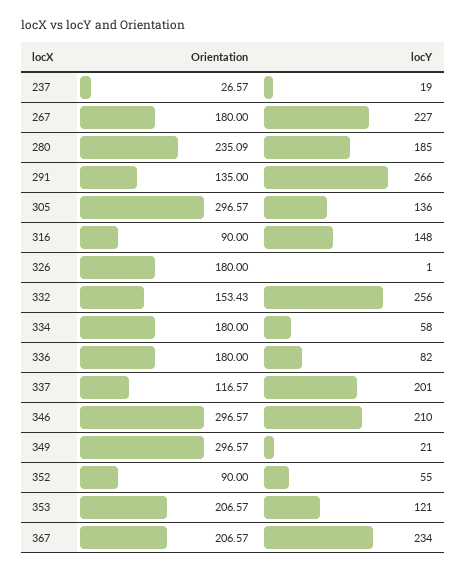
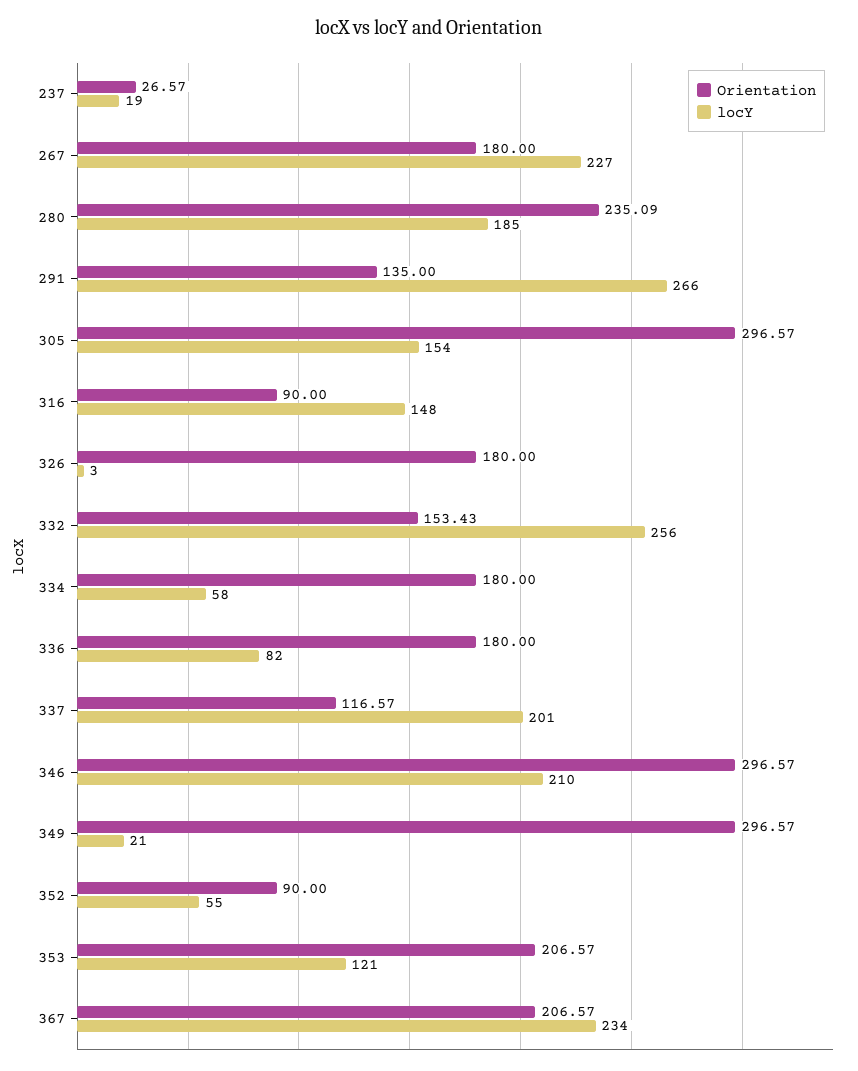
  {
    "Orientation": {
      "237": 26.57,
      "267": 180,
      "280": 235.09,
      "291": 135,
      "305": 296.57,
      "316": 90,
      "326": 180,
      "332": 153.43,
      "334": 180,
      "336": 180,
      "337": 116.57,
      "346": 296.57,
      "349": 296.57,
      "352": 90,
      "353": 206.57,
      "367": 206.57
    },
    "locY": {
      "237": 19,
      "267": 227,
      "280": 185,
      "291": 266,
-     "305": 136,
+     "305": 154,
      "316": 148,
-     "326": 1,
+     "326": 3,
      "332": 256,
      "334": 58,
      "336": 82,
      "337": 201,
      "346": 210,
      "349": 21,
      "352": 55,
      "353": 121,
      "367": 234
    }
  }

